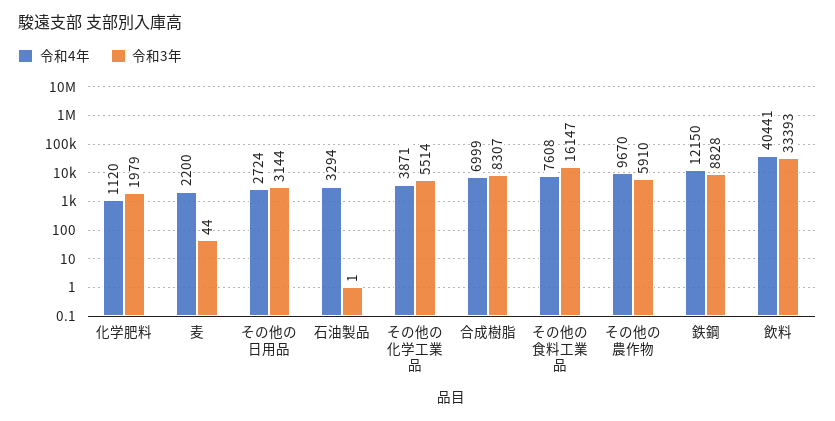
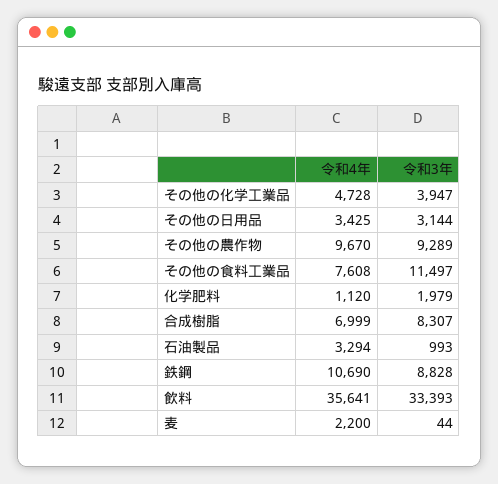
  {
    "令和4年": {
      "化学肥料": 1120,
      "麦": 2200,
-     "その他の日用品": 2724,
+     "その他の日用品": 3425,
      "石油製品": 3294,
-     "その他の化学工業品": 3871,
+     "その他の化学工業品": 4728,
      "合成樹脂": 6999,
      "その他の食料工業品": 7608,
      "その他の農作物": 9670,
-     "鉄鋼": 12150,
+     "鉄鋼": 10690,
-     "飲料": 40441
+     "飲料": 35641
    },
    "令和3年": {
      "化学肥料": 1979,
      "麦": 44,
      "その他の日用品": 3144,
-     "石油製品": 1,
+     "石油製品": 993,
-     "その他の化学工業品": 5514,
+     "その他の化学工業品": 3947,
      "合成樹脂": 8307,
-     "その他の食料工業品": 16147,
+     "その他の食料工業品": 11497,
-     "その他の農作物": 5910,
+     "その他の農作物": 9289,
      "鉄鋼": 8828,
      "飲料": 33393
    }
  }

